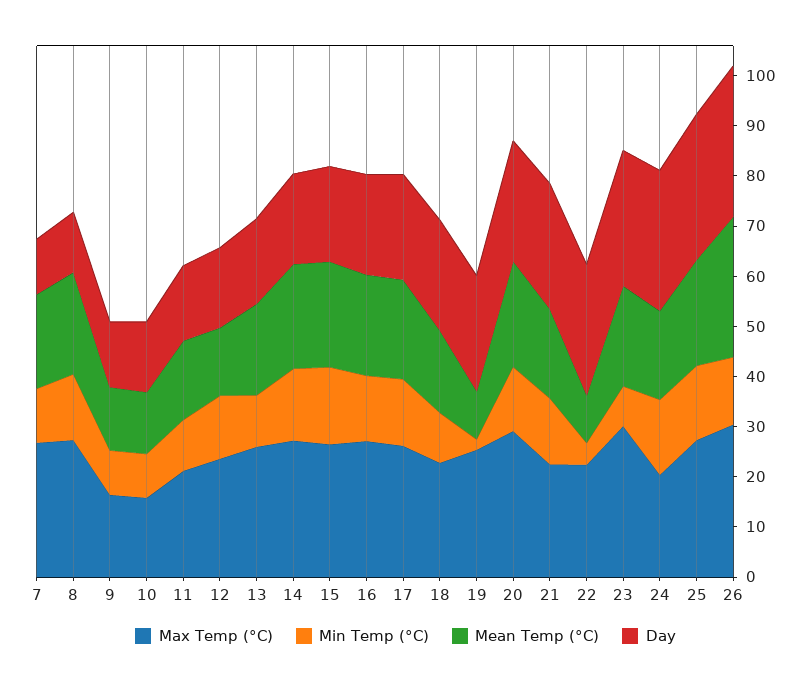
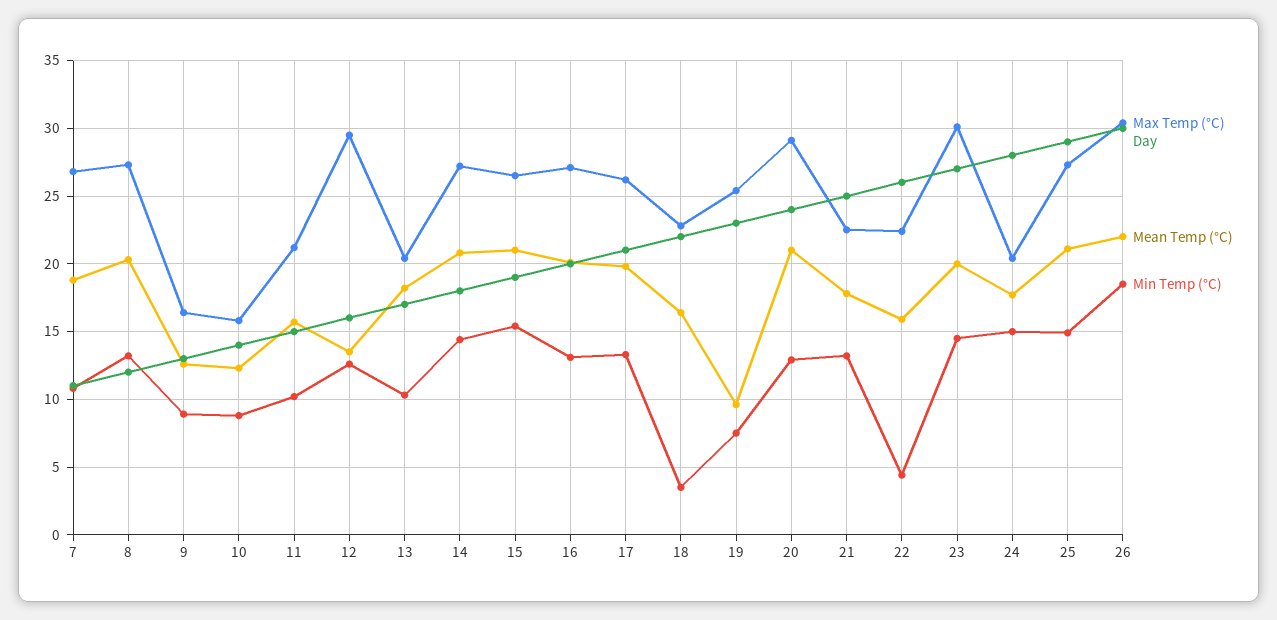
  {
    "Max Temp (°C)": {
      "7": 27,
      "8": 27.5,
      "9": 16.5,
      "10": 16,
      "11": 21,
-     "12": 24,
+     "12": 29.5,
-     "13": 26,
+     "13": 20.5,
      "14": 27,
      "15": 26.5,
      "16": 27,
      "17": 26,
      "18": 23,
      "19": 25.5,
      "20": 29,
      "21": 22.5,
      "22": 22.5,
      "23": 30,
      "24": 20.5,
      "25": 27.5,
      "26": 30.5
    },
    "Min Temp (°C)": {
      "7": 11,
      "8": 13,
      "9": 9,
      "10": 9,
      "11": 10,
      "12": 12.5,
      "13": 10.5,
      "14": 14.5,
      "15": 15.5,
      "16": 13,
      "17": 13.5,
-     "18": 10,
+     "18": 3.5,
-     "19": 2,
+     "19": 7.5,
      "20": 13,
      "21": 13,
      "22": 4.5,
-     "23": 8,
+     "23": 14.5,
      "24": 15,
      "25": 15,
-     "26": 14
+     "26": 18.5
    },
    "Mean Temp (°C)": {
      "7": 19,
      "8": 20.5,
      "9": 12.5,
      "10": 12.5,
      "11": 15.5,
      "12": 13.5,
      "13": 18,
      "14": 21,
      "15": 21,
      "16": 20,
      "17": 20,
      "18": 16.5,
      "19": 9.5,
      "20": 21,
      "21": 18,
-     "22": 10,
+     "22": 16,
      "23": 20,
      "24": 17.5,
      "25": 21,
-     "26": 28
+     "26": 22
    },
    "Day": {
      "7": 11,
      "8": 12,
      "9": 13,
      "10": 14,
      "11": 15,
      "12": 16,
      "13": 17,
      "14": 18,
      "15": 19,
      "16": 20,
      "17": 21,
      "18": 22,
      "19": 23,
      "20": 24,
      "21": 25,
      "22": 26,
      "23": 27,
      "24": 28,
      "25": 29,
      "26": 30
    }
  }

